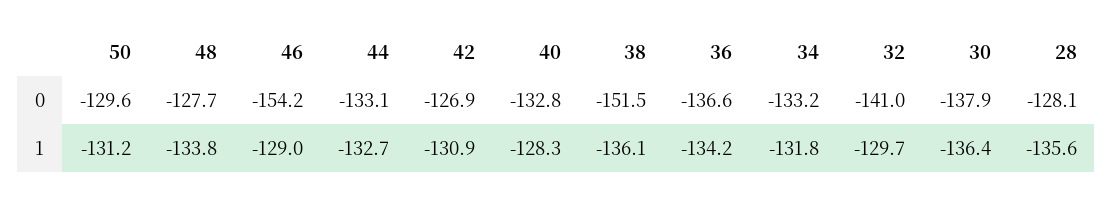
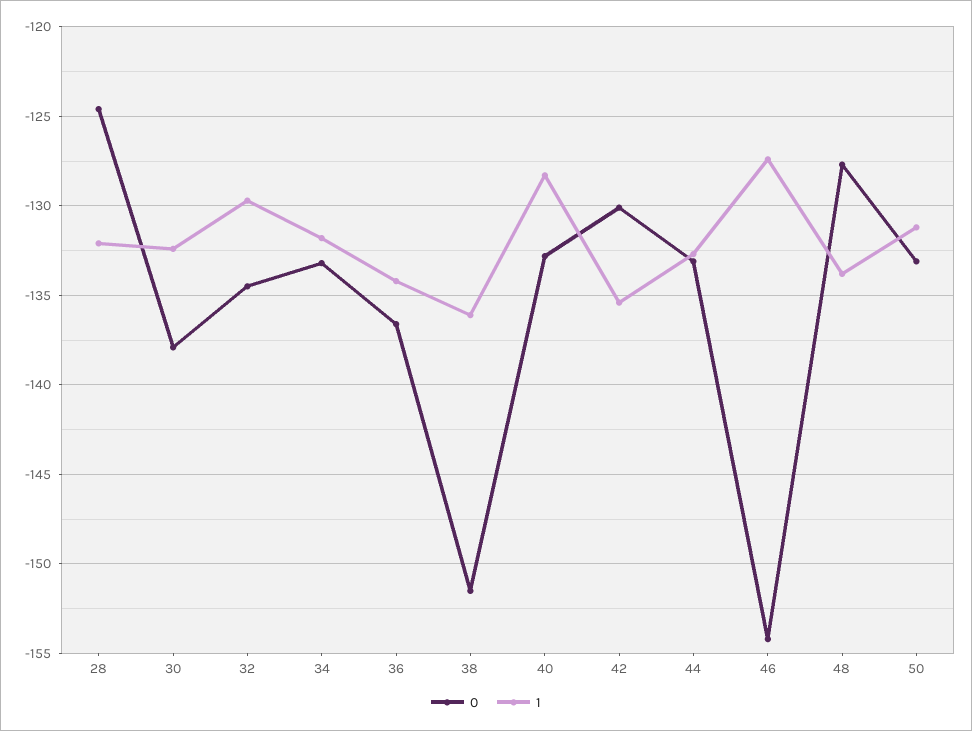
  {
    "0": {
-     "50": -129.6,
+     "50": -133,
      "48": -127.7,
      "46": -154.2,
      "44": -133.1,
-     "42": -126.9,
+     "42": -130,
      "40": -132.8,
      "38": -151.5,
      "36": -136.6,
      "34": -133.2,
-     "32": -141,
+     "32": -134.5,
      "30": -137.9,
-     "28": -128.1
+     "28": -124.5
    },
    "1": {
      "50": -131.2,
      "48": -133.8,
-     "46": -129,
+     "46": -127.5,
      "44": -132.7,
-     "42": -130.9,
+     "42": -135.5,
      "40": -128.3,
      "38": -136.1,
      "36": -134.2,
      "34": -131.8,
      "32": -129.7,
-     "30": -136.4,
+     "30": -132.5,
-     "28": -135.6
+     "28": -132
    }
  }

